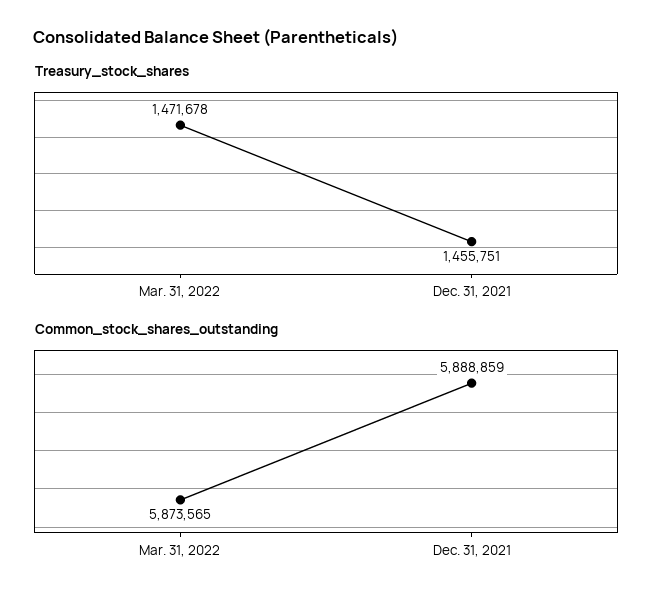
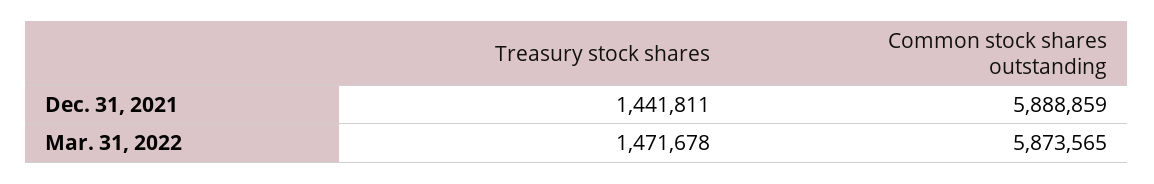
  {
    "Treasury_stock_shares": {
      "Mar. 31, 2022": 1471678,
-     "Dec. 31, 2021": 1455751
+     "Dec. 31, 2021": 1441811
    },
    "Common_stock_shares_outstanding": {
      "Mar. 31, 2022": 5873565,
      "Dec. 31, 2021": 5888859
    }
  }

